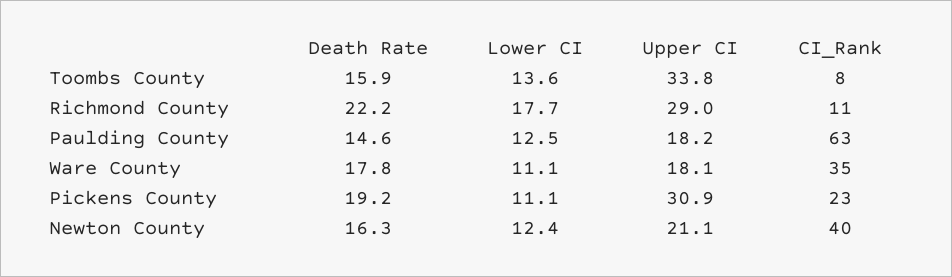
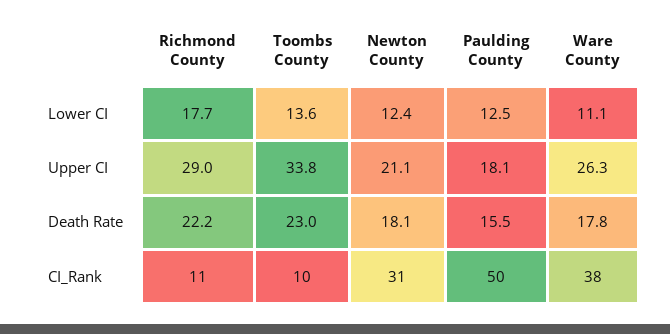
  {
    "Death Rate": {
-     "Toombs County": 15.9,
+     "Toombs County": 23,
      "Richmond County": 22.2,
-     "Paulding County": 14.6,
+     "Paulding County": 15.5,
      "Ware County": 17.8,
-     "Pickens County": 19.2,
-     "Newton County": 16.3
+     "Newton County": 18.1
    },
    "Lower CI": {
      "Toombs County": 13.6,
      "Richmond County": 17.7,
      "Paulding County": 12.5,
      "Ware County": 11.1,
-     "Pickens County": 11.1,
      "Newton County": 12.4
    },
    "Upper CI": {
      "Toombs County": 33.8,
      "Richmond County": 29,
-     "Paulding County": 18.2,
+     "Paulding County": 18.1,
-     "Ware County": 18.1,
+     "Ware County": 26.3,
-     "Pickens County": 30.9,
      "Newton County": 21.1
    },
    "CI_Rank": {
-     "Toombs County": 8,
+     "Toombs County": 10,
      "Richmond County": 11,
-     "Paulding County": 63,
+     "Paulding County": 50,
-     "Ware County": 35,
+     "Ware County": 38,
-     "Pickens County": 23,
-     "Newton County": 40
+     "Newton County": 31
    }
  }

